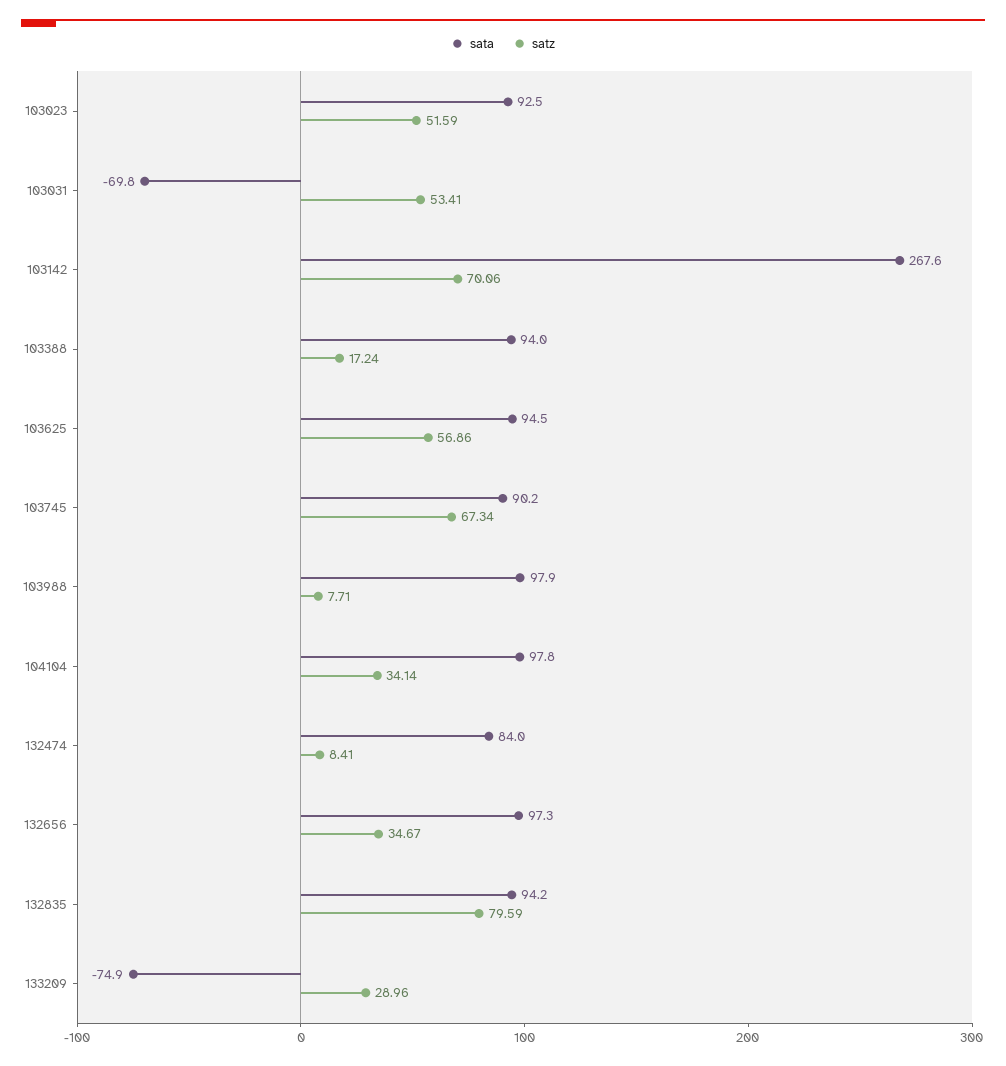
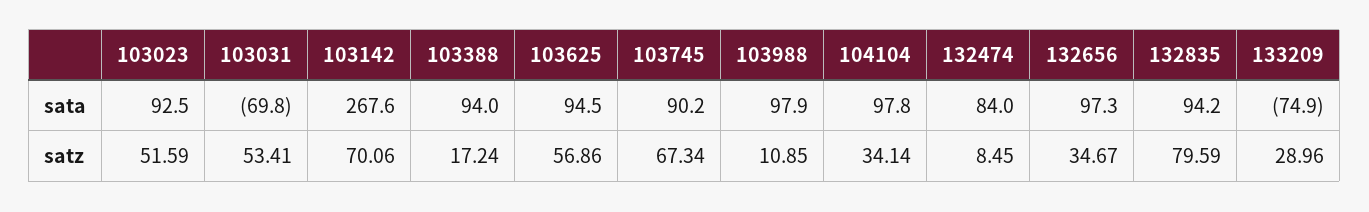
  {
    "sata": {
      "103023": 92.5,
      "103031": -69.8,
      "103142": 267.6,
      "103388": 94,
      "103625": 94.5,
      "103745": 90.2,
      "103988": 97.9,
      "104104": 97.8,
      "132474": 84,
      "132656": 97.3,
      "132835": 94.2,
      "133209": -74.9
    },
    "satz": {
      "103023": 51.59,
      "103031": 53.41,
      "103142": 70.06,
      "103388": 17.24,
      "103625": 56.86,
      "103745": 67.34,
-     "103988": 7.71,
+     "103988": 10.85,
      "104104": 34.14,
-     "132474": 8.41,
+     "132474": 8.45,
      "132656": 34.67,
      "132835": 79.59,
      "133209": 28.96
    }
  }

